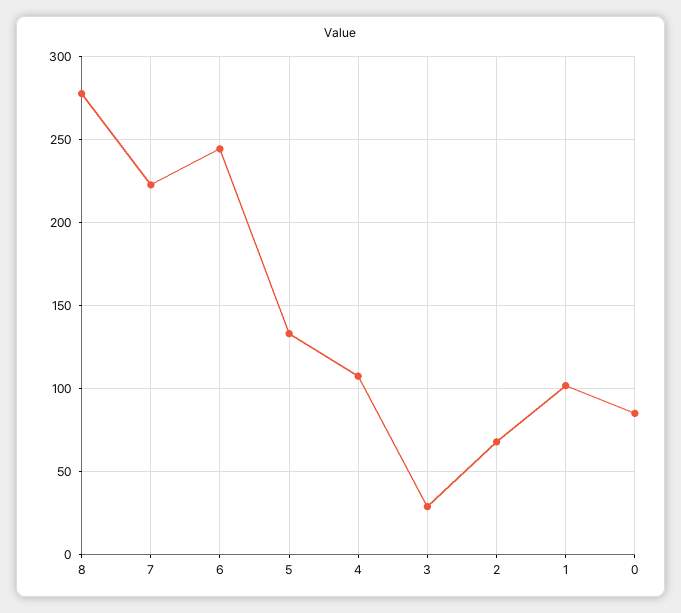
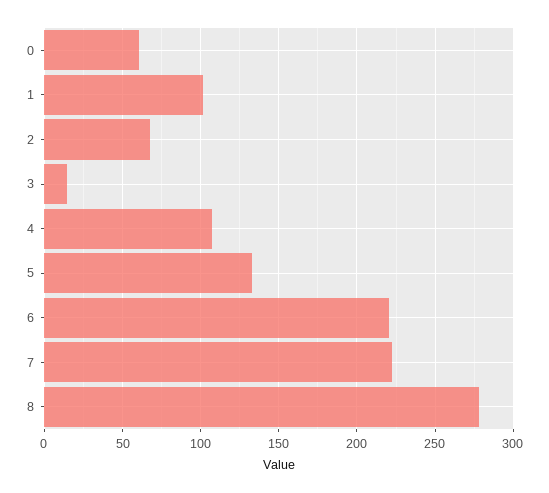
  {
    "8": 280,
    "7": 225,
-   "6": 245,
+   "6": 220,
    "5": 135,
    "4": 110,
-   "3": 30,
+   "3": 15,
    "2": 70,
    "1": 100,
-   "0": 85
+   "0": 60
  }

